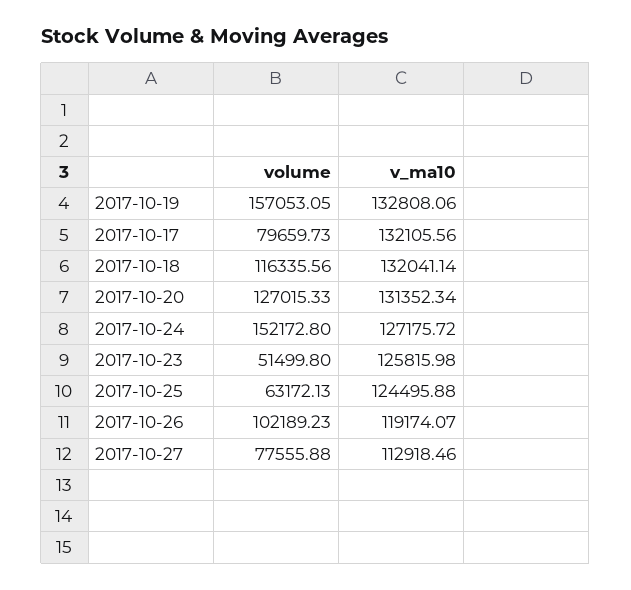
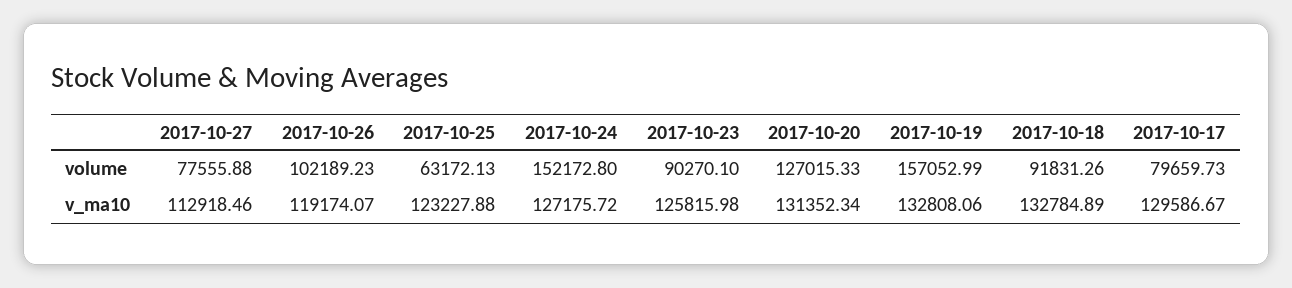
  {
    "volume": {
-     "2017-10-19": 157053.05,
+     "2017-10-19": 157052.99,
      "2017-10-17": 79659.73,
-     "2017-10-18": 116335.56,
+     "2017-10-18": 91831.26,
      "2017-10-20": 127015.33,
      "2017-10-24": 152172.8,
-     "2017-10-23": 51499.8,
+     "2017-10-23": 90270.1,
      "2017-10-25": 63172.13,
      "2017-10-26": 102189.23,
      "2017-10-27": 77555.88
    },
    "v_ma10": {
      "2017-10-19": 132808.06,
-     "2017-10-17": 132105.56,
+     "2017-10-17": 129586.67,
-     "2017-10-18": 132041.14,
+     "2017-10-18": 132784.89,
      "2017-10-20": 131352.34,
      "2017-10-24": 127175.72,
      "2017-10-23": 125815.98,
-     "2017-10-25": 124495.88,
+     "2017-10-25": 123227.88,
      "2017-10-26": 119174.07,
      "2017-10-27": 112918.46
    }
  }

